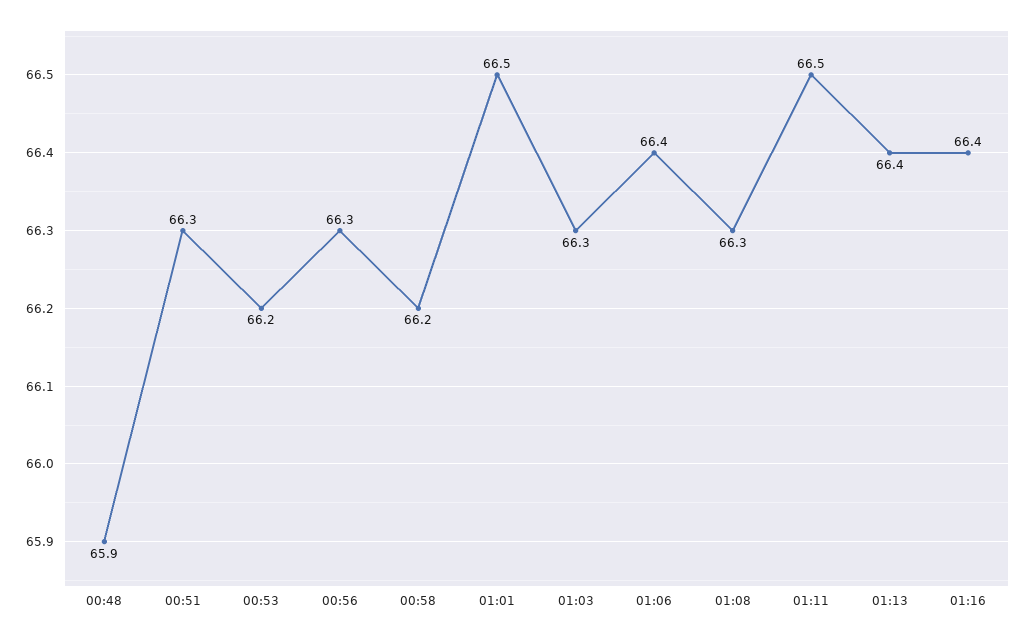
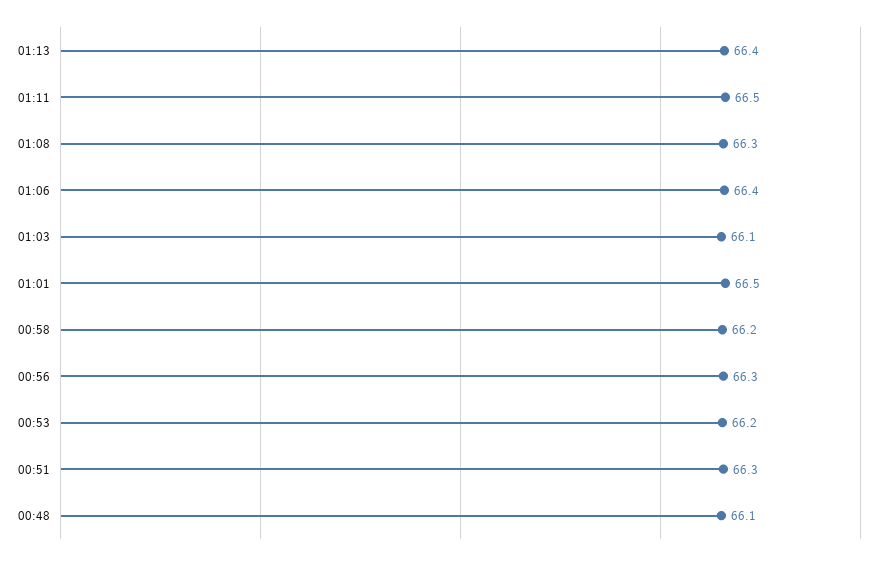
  {
-   "00:48": 65.9,
+   "00:48": 66.1,
    "00:51": 66.3,
    "00:53": 66.2,
    "00:56": 66.3,
    "00:58": 66.2,
    "01:01": 66.5,
-   "01:03": 66.3,
+   "01:03": 66.1,
    "01:06": 66.4,
    "01:08": 66.3,
    "01:11": 66.5,
-   "01:13": 66.4,
+   "01:13": 66.4
-   "01:16": 66.4
  }

